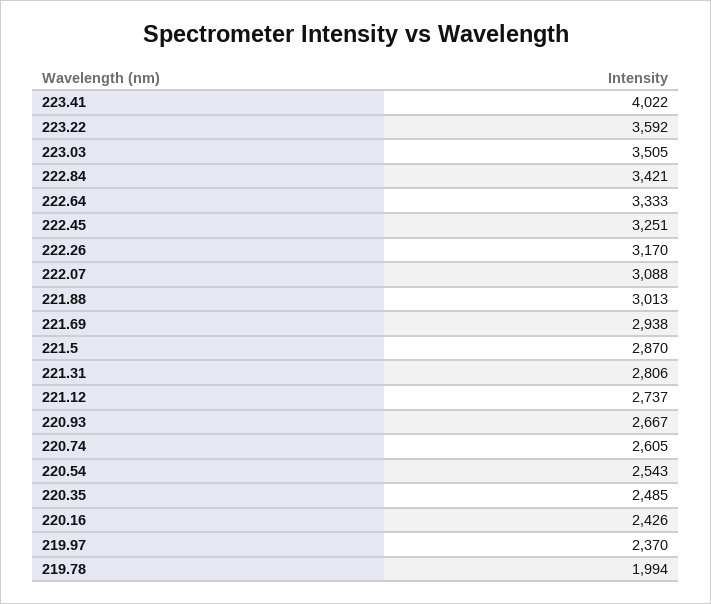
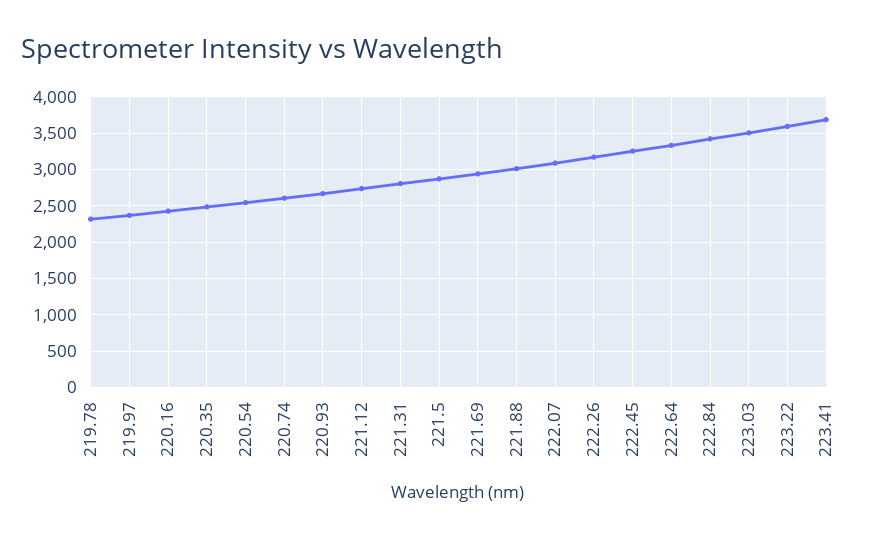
  {
-   "223.41": 4022,
+   "223.41": 3700,
    "223.22": 3592,
    "223.03": 3505,
    "222.84": 3421,
    "222.64": 3333,
    "222.45": 3251,
    "222.26": 3170,
    "222.07": 3088,
    "221.88": 3013,
    "221.69": 2938,
    "221.5": 2870,
    "221.31": 2806,
    "221.12": 2737,
    "220.93": 2667,
    "220.74": 2605,
    "220.54": 2543,
    "220.35": 2485,
    "220.16": 2426,
    "219.97": 2370,
-   "219.78": 1994
+   "219.78": 2300
  }

